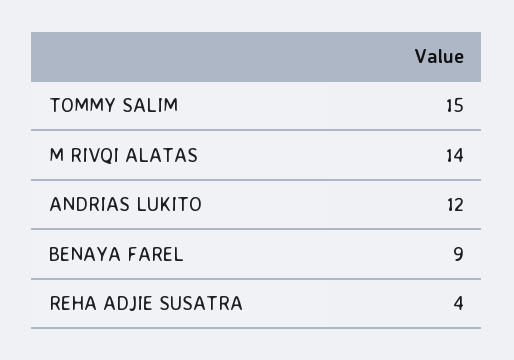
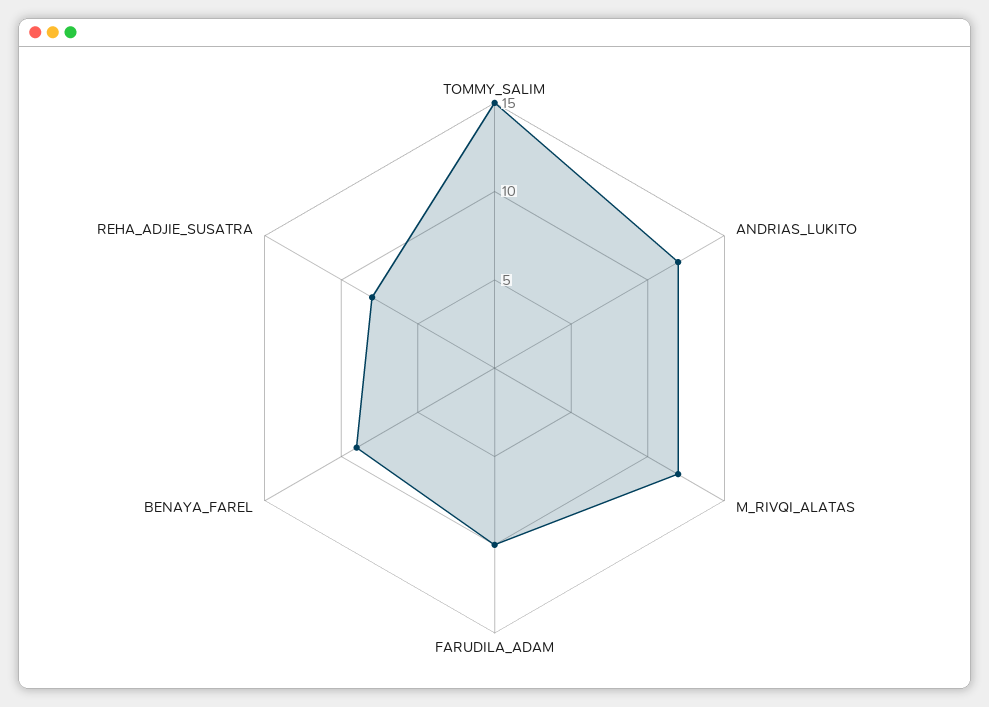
  {
    "TOMMY SALIM": 15,
-   "M RIVQI ALATAS": 14,
+   "M RIVQI ALATAS": 12,
    "ANDRIAS LUKITO": 12,
    "BENAYA FAREL": 9,
-   "REHA ADJIE SUSATRA": 4
+   "REHA ADJIE SUSATRA": 8,
+   "FARUDILA_ADAM": 10
  }

